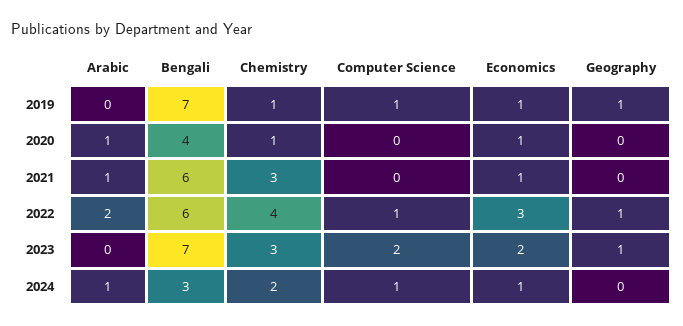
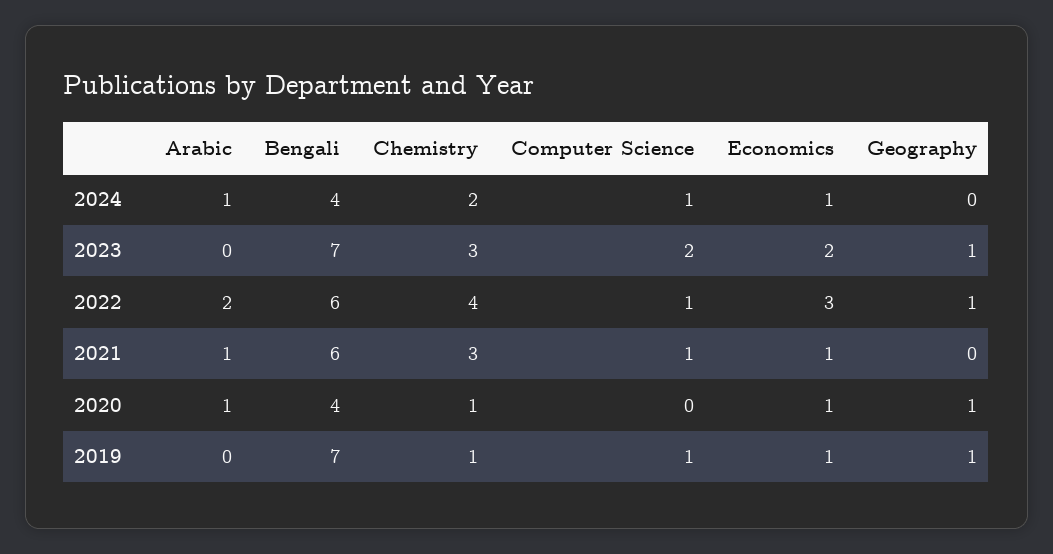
  {
    "Arabic": {
      "2019": 0,
      "2020": 1,
      "2021": 1,
      "2022": 2,
      "2023": 0,
      "2024": 1
    },
    "Bengali": {
      "2019": 7,
      "2020": 4,
      "2021": 6,
      "2022": 6,
      "2023": 7,
-     "2024": 3
+     "2024": 4
    },
    "Chemistry": {
      "2019": 1,
      "2020": 1,
      "2021": 3,
      "2022": 4,
      "2023": 3,
      "2024": 2
    },
    "Computer Science": {
      "2019": 1,
      "2020": 0,
-     "2021": 0,
+     "2021": 1,
      "2022": 1,
      "2023": 2,
      "2024": 1
    },
    "Economics": {
      "2019": 1,
      "2020": 1,
      "2021": 1,
      "2022": 3,
      "2023": 2,
      "2024": 1
    },
    "Geography": {
      "2019": 1,
-     "2020": 0,
+     "2020": 1,
      "2021": 0,
      "2022": 1,
      "2023": 1,
      "2024": 0
    }
  }

